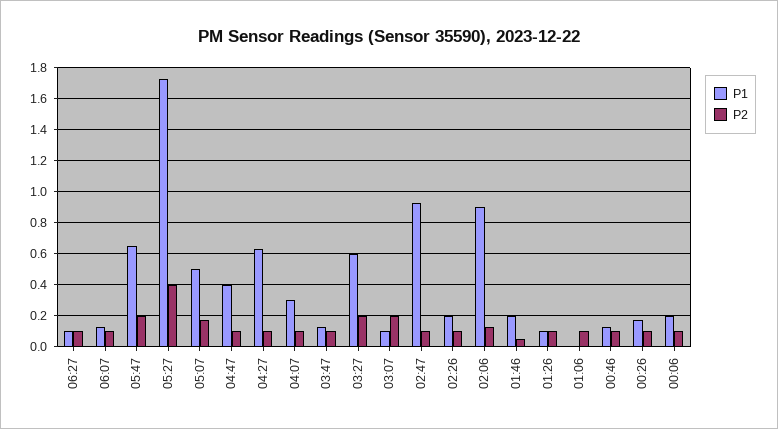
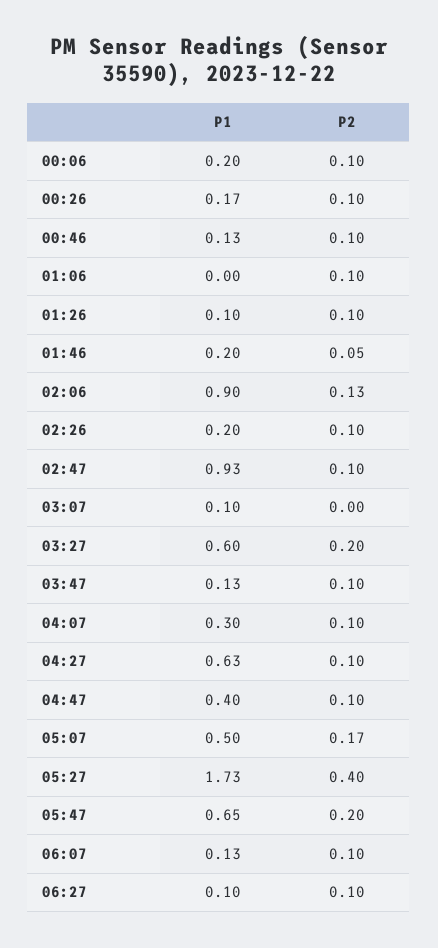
  {
    "P1": {
      "06:27": 0.1,
      "06:07": 0.13,
      "05:47": 0.65,
      "05:27": 1.73,
      "05:07": 0.5,
      "04:47": 0.4,
      "04:27": 0.63,
      "04:07": 0.3,
      "03:47": 0.13,
      "03:27": 0.6,
      "03:07": 0.1,
      "02:47": 0.93,
      "02:26": 0.2,
      "02:06": 0.9,
      "01:46": 0.2,
      "01:26": 0.1,
      "01:06": 0,
      "00:46": 0.13,
      "00:26": 0.17,
      "00:06": 0.2
    },
    "P2": {
      "06:27": 0.1,
      "06:07": 0.1,
      "05:47": 0.2,
      "05:27": 0.4,
      "05:07": 0.17,
      "04:47": 0.1,
      "04:27": 0.1,
      "04:07": 0.1,
      "03:47": 0.1,
      "03:27": 0.2,
-     "03:07": 0.2,
+     "03:07": 0,
      "02:47": 0.1,
      "02:26": 0.1,
      "02:06": 0.13,
      "01:46": 0.05,
      "01:26": 0.1,
      "01:06": 0.1,
      "00:46": 0.1,
      "00:26": 0.1,
      "00:06": 0.1
    }
  }

